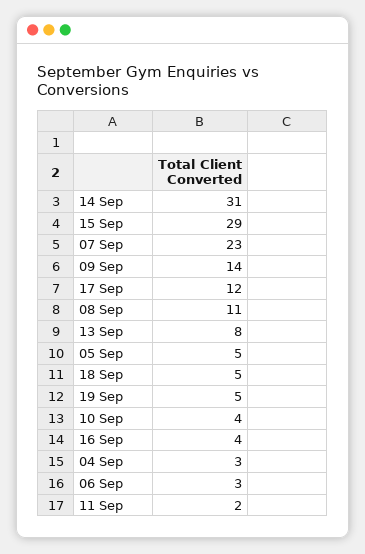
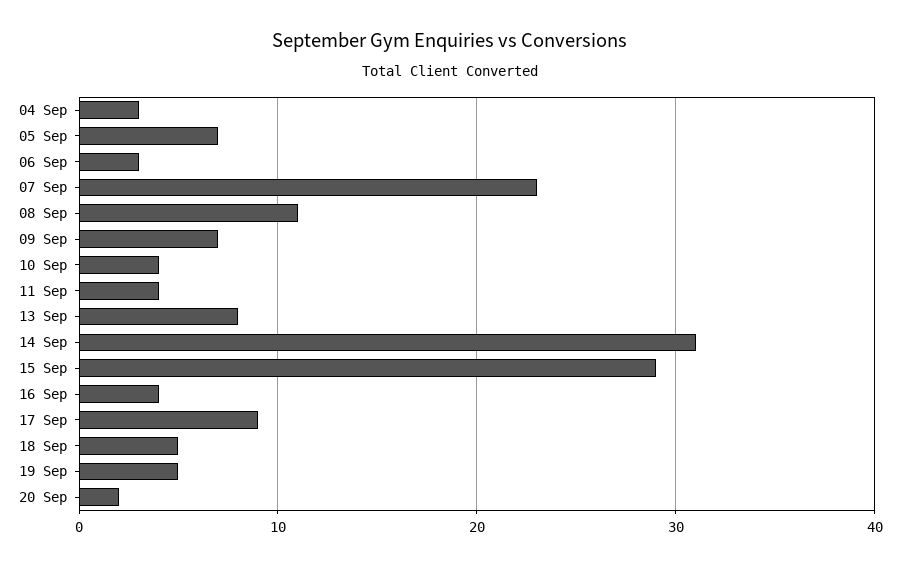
  {
    "14 Sep": 31,
    "15 Sep": 29,
    "07 Sep": 23,
-   "09 Sep": 14,
+   "09 Sep": 7,
-   "17 Sep": 12,
+   "17 Sep": 9,
    "08 Sep": 11,
    "13 Sep": 8,
-   "05 Sep": 5,
+   "05 Sep": 7,
    "18 Sep": 5,
    "19 Sep": 5,
    "10 Sep": 4,
    "16 Sep": 4,
    "04 Sep": 3,
    "06 Sep": 3,
-   "11 Sep": 2
+   "11 Sep": 4,
+   "20 Sep": 2
  }

